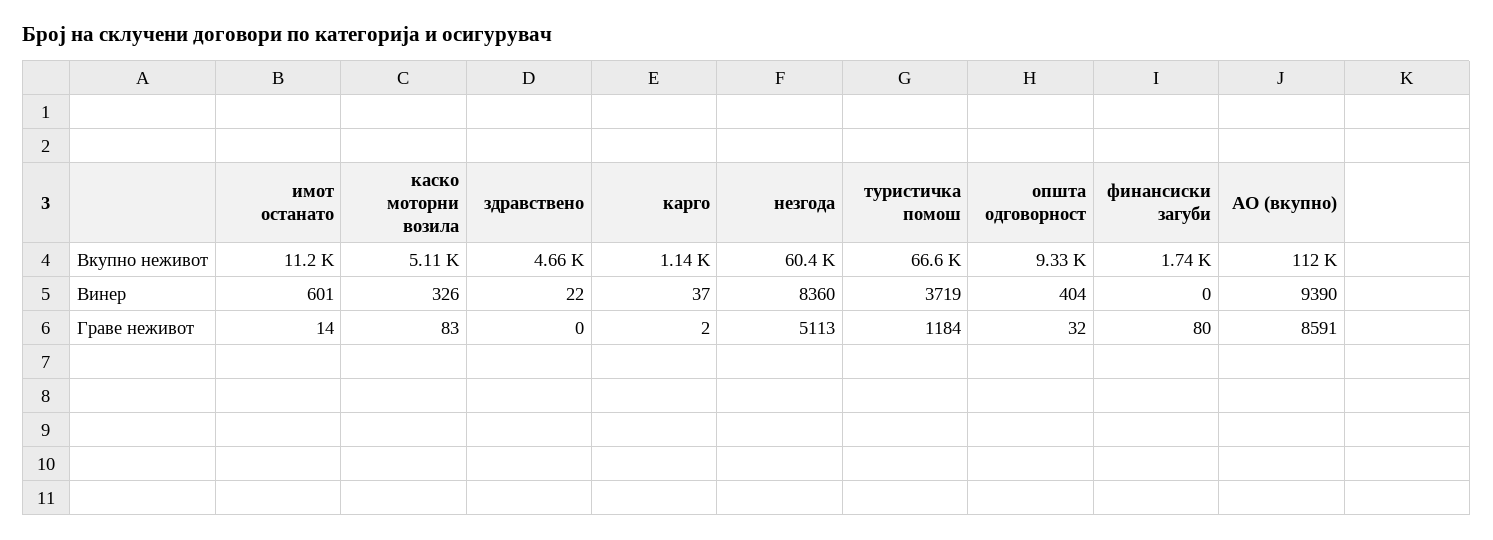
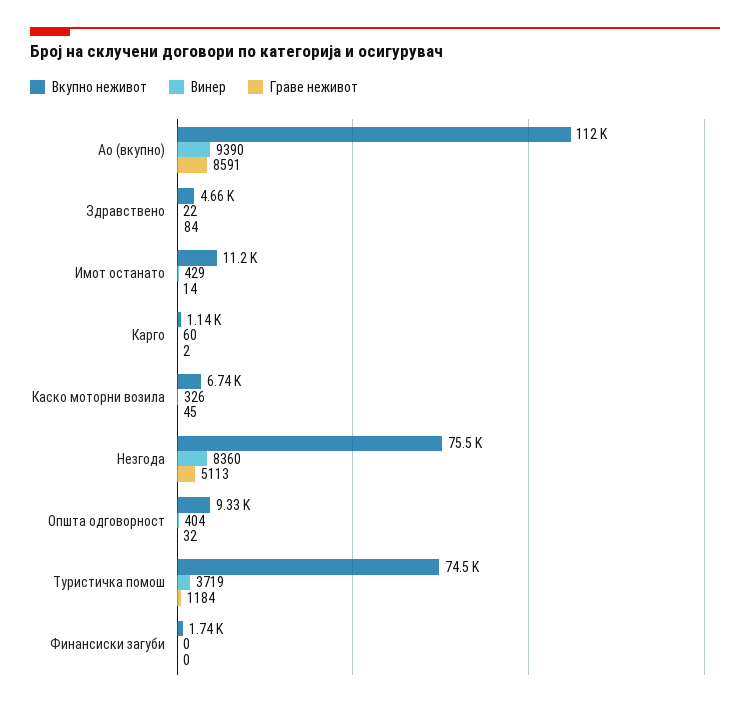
  {
    "Вкупно неживот": {
      "имот останато": 11200,
-     "каско моторни возила": 5110,
+     "каско моторни возила": 6740,
      "здравствено": 4660,
      "карго": 1140,
-     "незгода": 60400,
+     "незгода": 75500,
-     "туристичка помош": 66600,
+     "туристичка помош": 74500,
      "општа одговорност": 9330,
      "финансиски загуби": 1740,
      "АО (вкупно)": 112000
    },
    "Винер": {
-     "имот останато": 601,
+     "имот останато": 429,
      "каско моторни возила": 326,
      "здравствено": 22,
-     "карго": 37,
+     "карго": 60,
      "незгода": 8360,
      "туристичка помош": 3719,
      "општа одговорност": 404,
      "финансиски загуби": 0,
      "АО (вкупно)": 9390
    },
    "Граве неживот": {
      "имот останато": 14,
-     "каско моторни возила": 83,
+     "каско моторни возила": 45,
-     "здравствено": 0,
+     "здравствено": 84,
      "карго": 2,
      "незгода": 5113,
      "туристичка помош": 1184,
      "општа одговорност": 32,
-     "финансиски загуби": 80,
+     "финансиски загуби": 0,
      "АО (вкупно)": 8591
    }
  }

